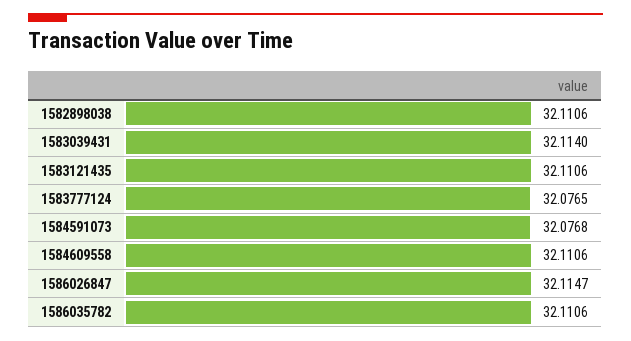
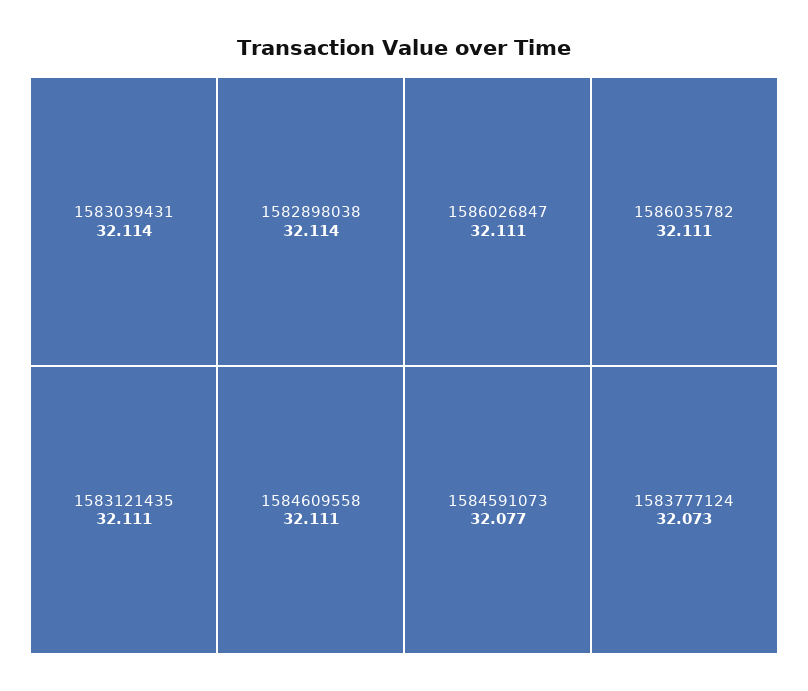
  {
-   "1582898038": 32.1106,
+   "1582898038": 32.114,
    "1583039431": 32.114,
    "1583121435": 32.1106,
-   "1583777124": 32.0765,
+   "1583777124": 32.073,
    "1584591073": 32.0768,
    "1584609558": 32.1106,
-   "1586026847": 32.1147,
+   "1586026847": 32.111,
    "1586035782": 32.1106
  }

